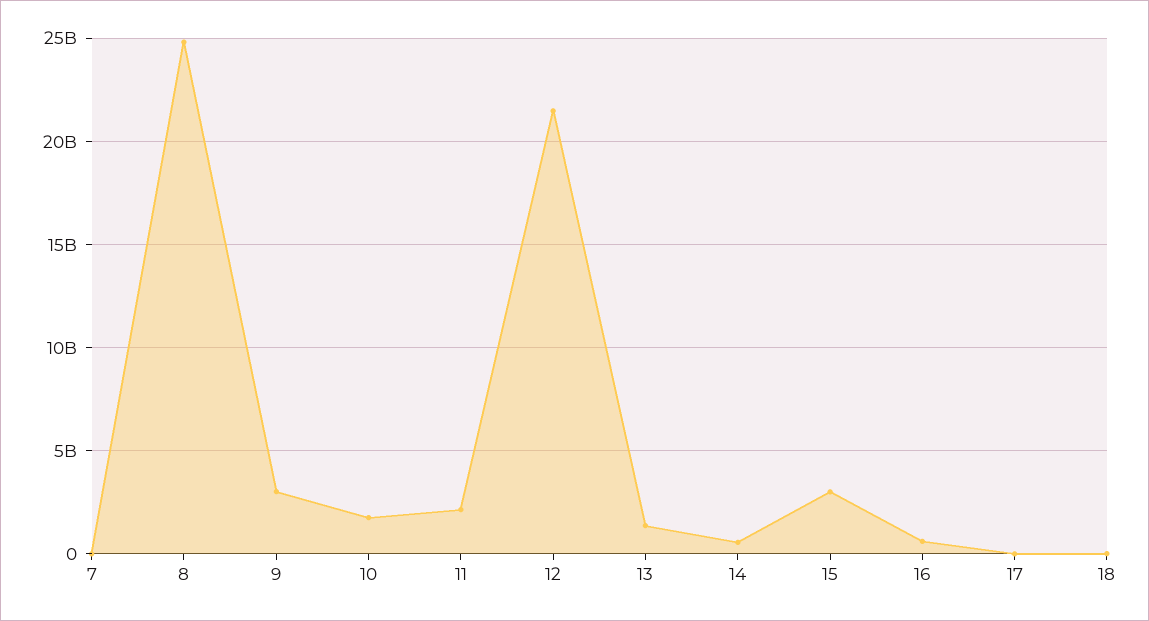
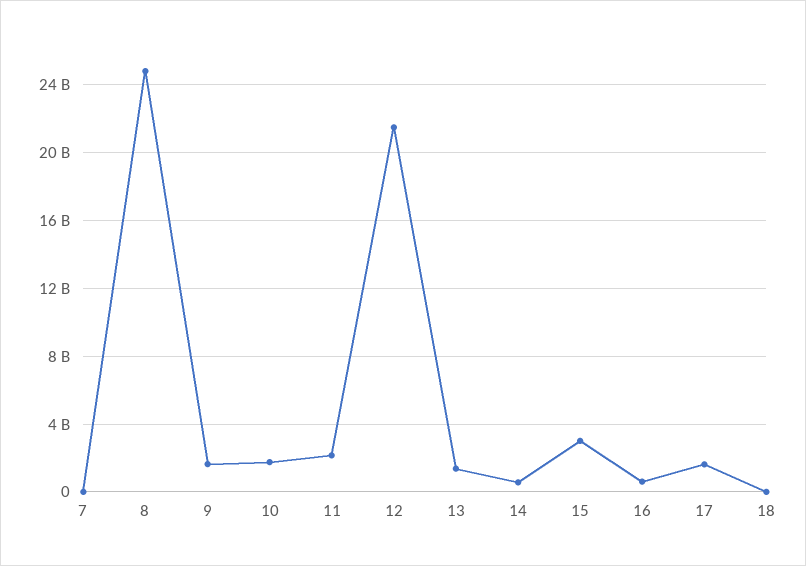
  {
    "7": 0,
    "8": 25000000000,
-   "9": 3000000000,
+   "9": 1500000000,
    "10": 2000000000,
    "11": 2000000000,
    "12": 21500000000,
    "13": 1500000000,
    "14": 500000000,
    "15": 3000000000,
    "16": 500000000,
-   "17": 0,
+   "17": 1500000000,
    "18": 0
  }

